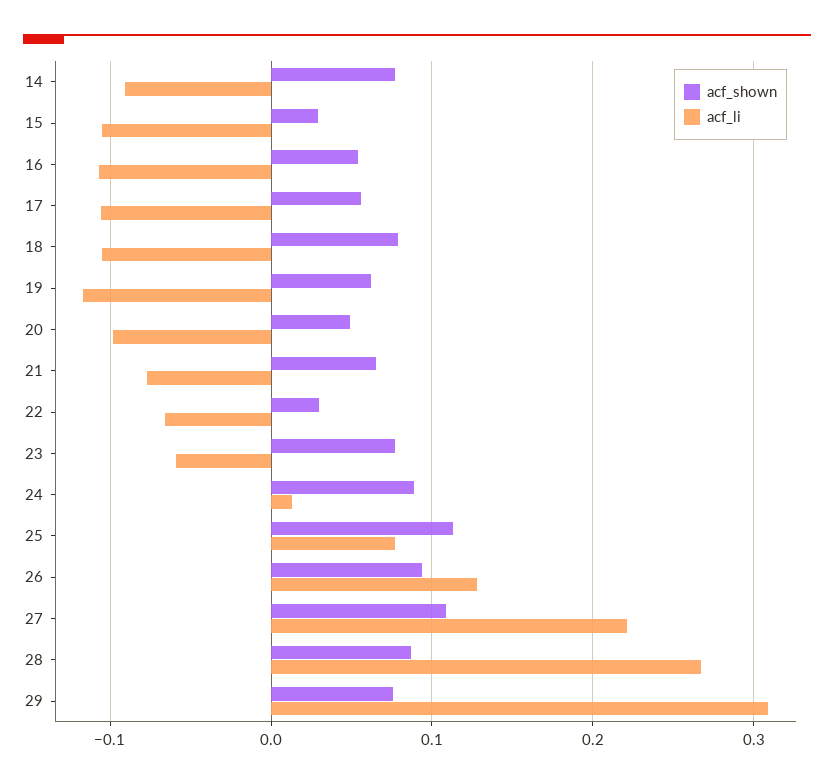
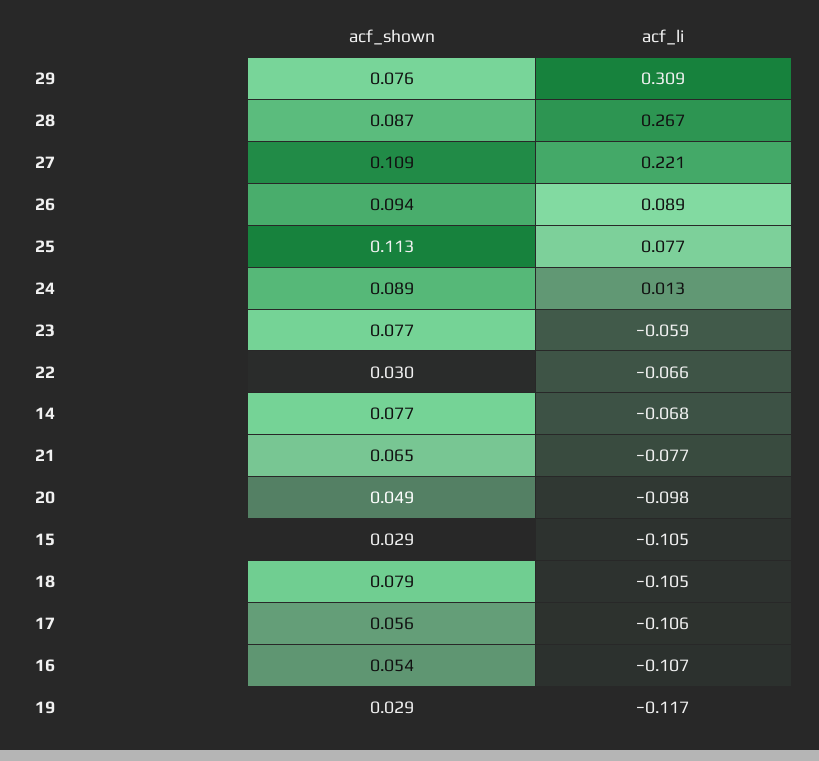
  {
    "acf_shown": {
      "14": 0.077,
      "15": 0.029,
      "16": 0.054,
      "17": 0.056,
      "18": 0.079,
-     "19": 0.06,
+     "19": 0.029,
      "20": 0.049,
      "21": 0.065,
      "22": 0.03,
      "23": 0.077,
      "24": 0.089,
      "25": 0.113,
      "26": 0.094,
      "27": 0.109,
      "28": 0.087,
      "29": 0.076
    },
    "acf_li": {
-     "14": -0.09,
+     "14": -0.068,
      "15": -0.105,
      "16": -0.107,
      "17": -0.106,
      "18": -0.105,
      "19": -0.117,
      "20": -0.098,
      "21": -0.077,
      "22": -0.066,
      "23": -0.059,
      "24": 0.013,
      "25": 0.077,
-     "26": 0.13,
+     "26": 0.089,
      "27": 0.221,
      "28": 0.267,
      "29": 0.309
    }
  }

